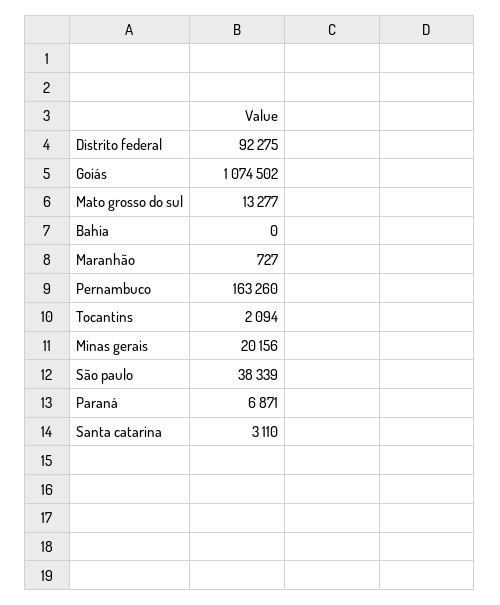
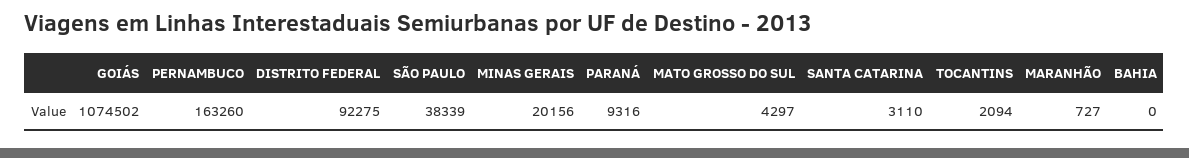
  {
    "Distrito federal": 92275,
    "Goiás": 1074502,
-   "Mato grosso do sul": 13277,
+   "Mato grosso do sul": 4297,
    "Bahia": 0,
    "Maranhão": 727,
    "Pernambuco": 163260,
    "Tocantins": 2094,
    "Minas gerais": 20156,
    "São paulo": 38339,
-   "Paraná": 6871,
+   "Paraná": 9316,
    "Santa catarina": 3110
  }

